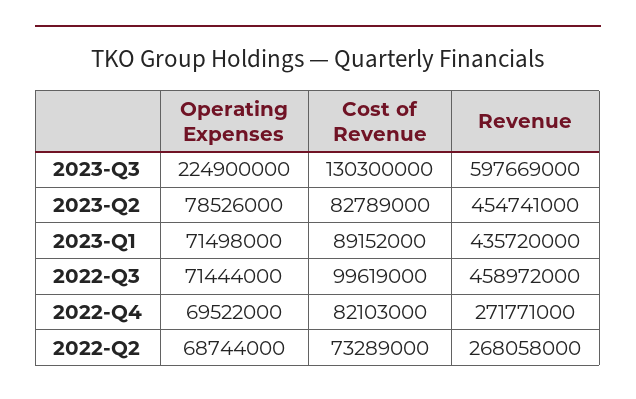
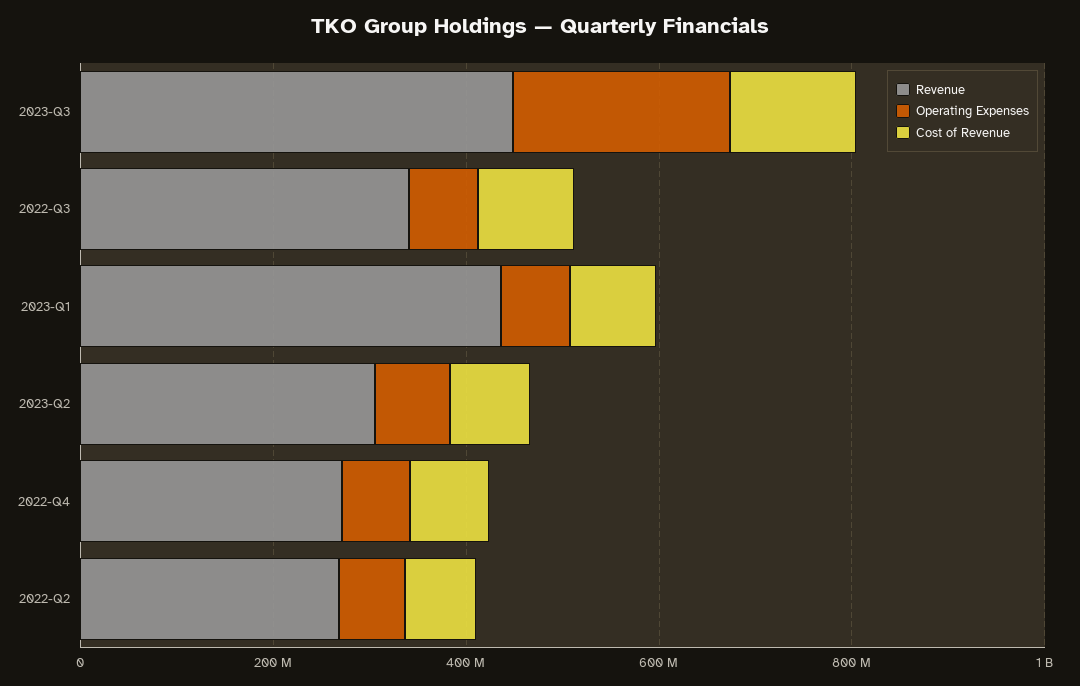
  {
    "Operating Expenses": {
      "2023-Q3": 224900000,
      "2023-Q2": 78526000,
      "2023-Q1": 71498000,
      "2022-Q3": 71444000,
      "2022-Q4": 69522000,
      "2022-Q2": 68744000
    },
    "Cost of Revenue": {
      "2023-Q3": 130300000,
      "2023-Q2": 82789000,
      "2023-Q1": 89152000,
      "2022-Q3": 99619000,
      "2022-Q4": 82103000,
      "2022-Q2": 73289000
    },
    "Revenue": {
-     "2023-Q3": 597669000,
+     "2023-Q3": 450000000,
-     "2023-Q2": 454741000,
+     "2023-Q2": 300000000,
      "2023-Q1": 435720000,
-     "2022-Q3": 458972000,
+     "2022-Q3": 350000000,
      "2022-Q4": 271771000,
      "2022-Q2": 268058000
    }
  }

